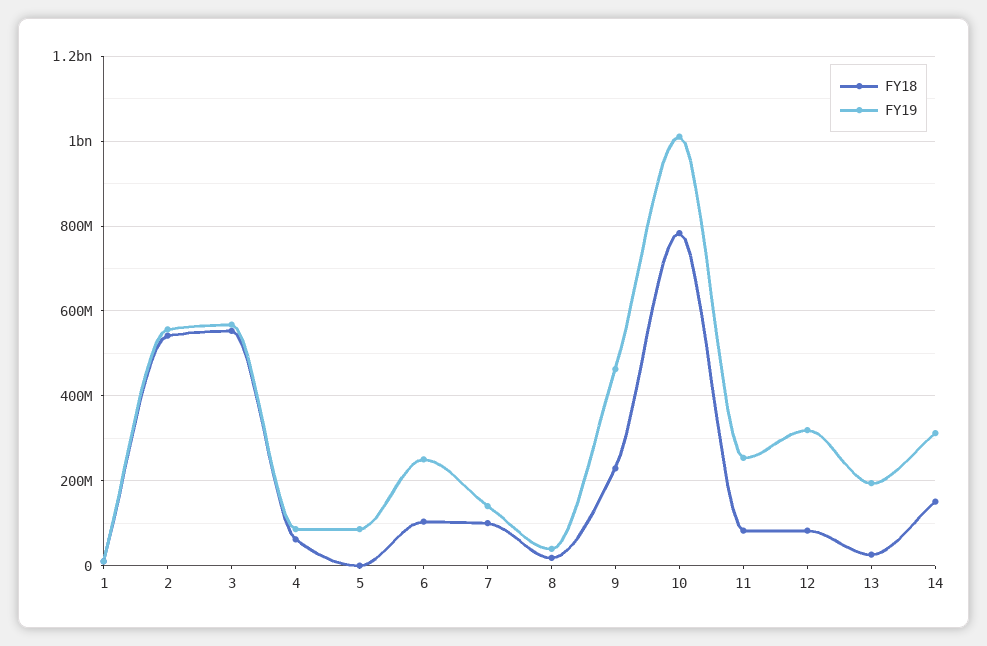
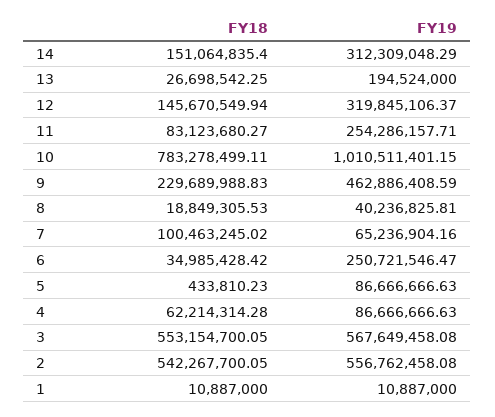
  {
    "FY18": {
      "1": 10887000,
      "2": 542267700.05,
      "3": 553154700.05,
      "4": 62214314.28,
      "5": 433810.23,
-     "6": 100000000,
+     "6": 34985428.42,
      "7": 100463245.02,
      "8": 18849305.53,
      "9": 229689988.83,
      "10": 783278499.11,
      "11": 83123680.27,
-     "12": 80000000,
+     "12": 145670549.94,
      "13": 26698542.25,
      "14": 151064835.4
    },
    "FY19": {
      "1": 10887000,
      "2": 556762458.08,
      "3": 567649458.08,
      "4": 86666666.63,
      "5": 86666666.63,
      "6": 250721546.47,
-     "7": 140000000,
+     "7": 65236904.16,
      "8": 40236825.81,
      "9": 462886408.59,
      "10": 1010511401.15,
      "11": 254286157.71,
      "12": 319845106.37,
      "13": 194524000,
      "14": 312309048.29
    }
  }

